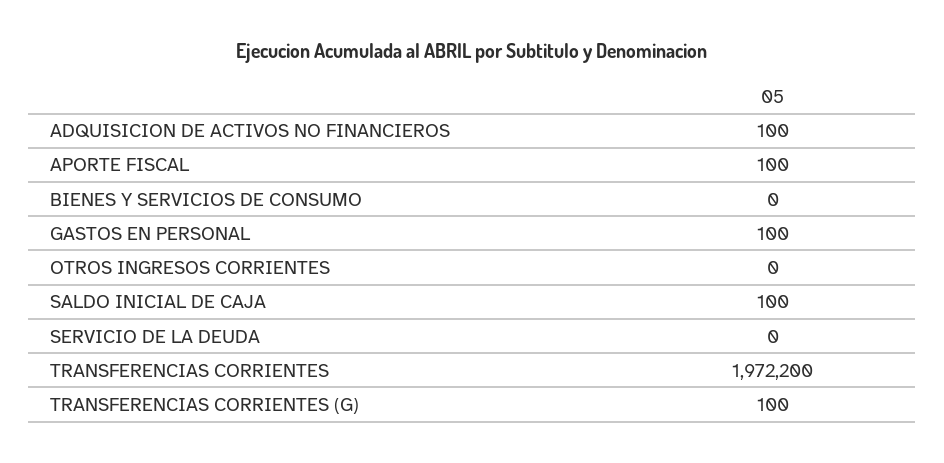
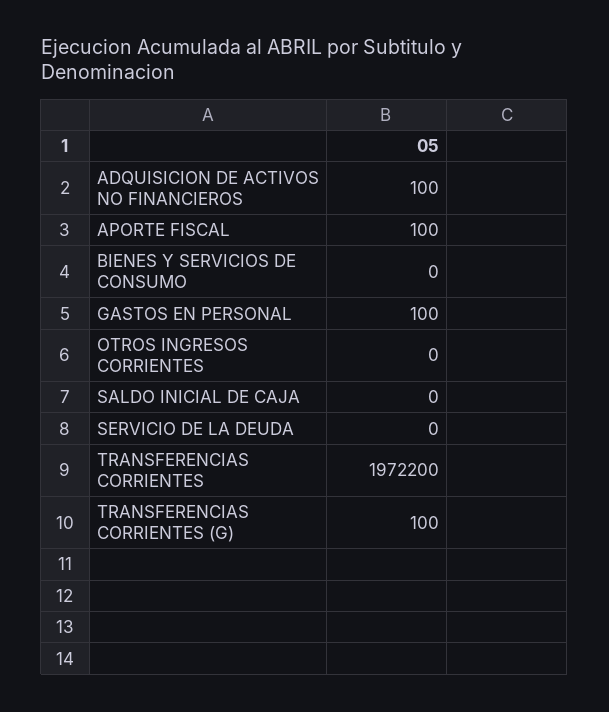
  {
    "ADQUISICION DE ACTIVOS NO FINANCIEROS": 100,
    "APORTE FISCAL": 100,
    "BIENES Y SERVICIOS DE CONSUMO": 0,
    "GASTOS EN PERSONAL": 100,
    "OTROS INGRESOS CORRIENTES": 0,
-   "SALDO INICIAL DE CAJA": 100,
+   "SALDO INICIAL DE CAJA": 0,
    "SERVICIO DE LA DEUDA": 0,
    "TRANSFERENCIAS CORRIENTES": 1972200,
    "TRANSFERENCIAS CORRIENTES (G)": 100
  }

